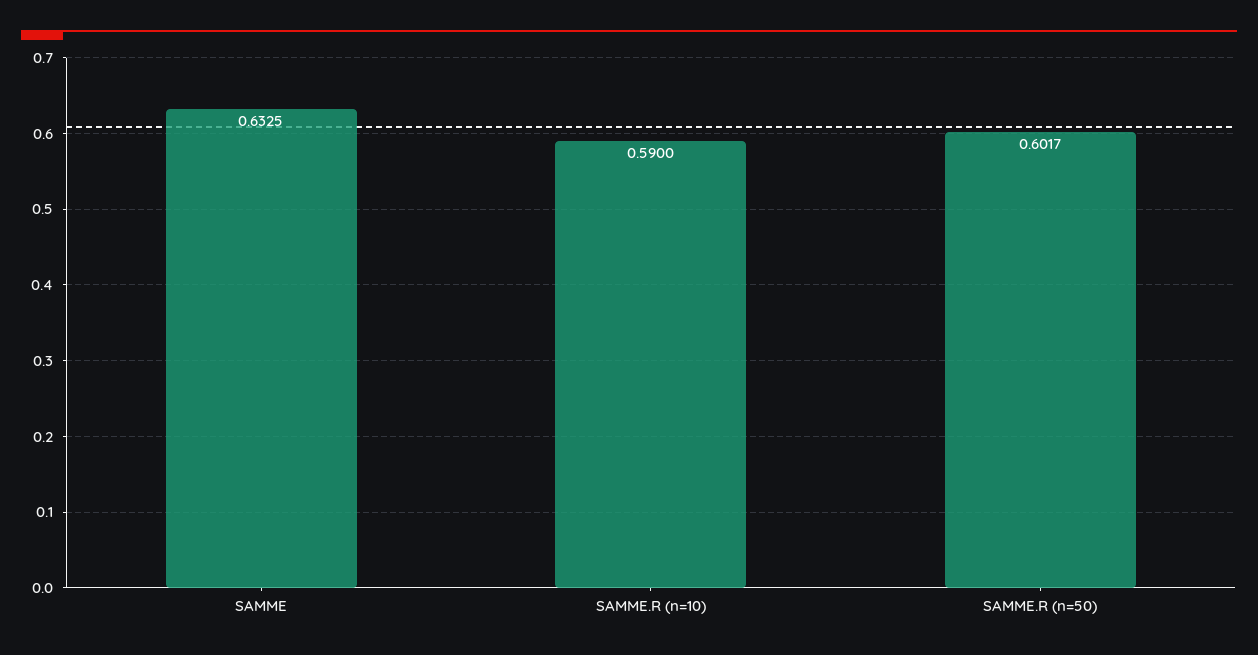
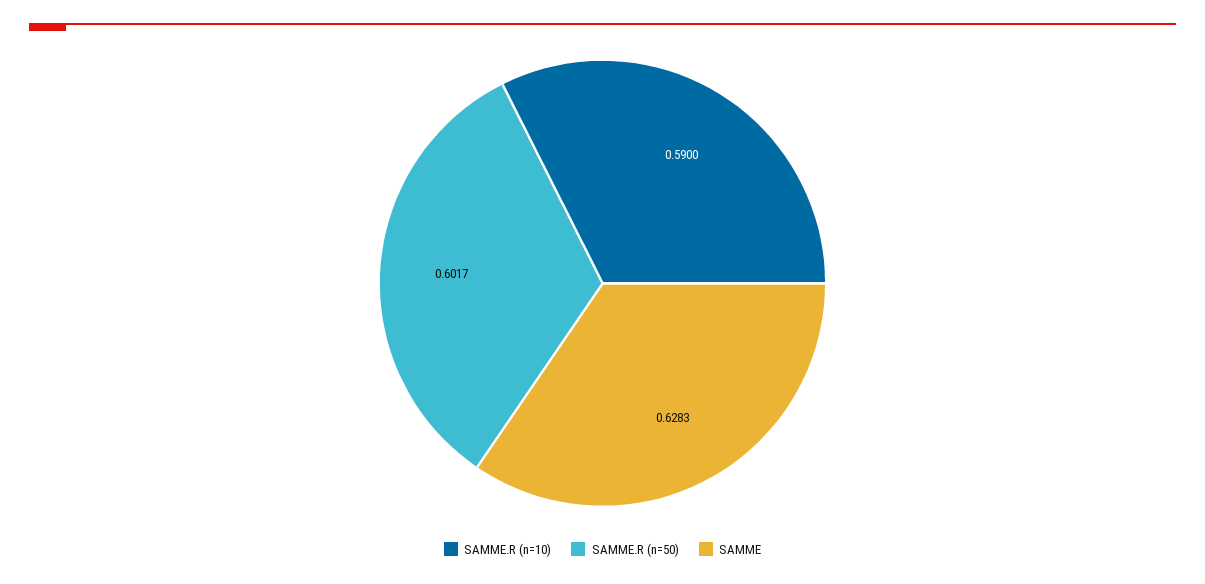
  {
-   "SAMME": 0.6325,
+   "SAMME": 0.6283,
    "SAMME.R (n=10)": 0.59,
    "SAMME.R (n=50)": 0.6017
  }

